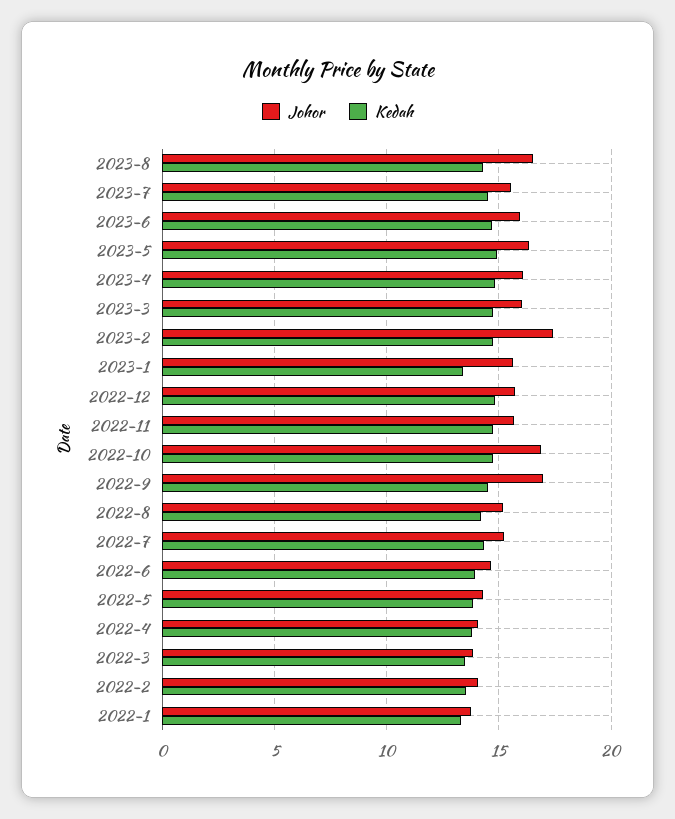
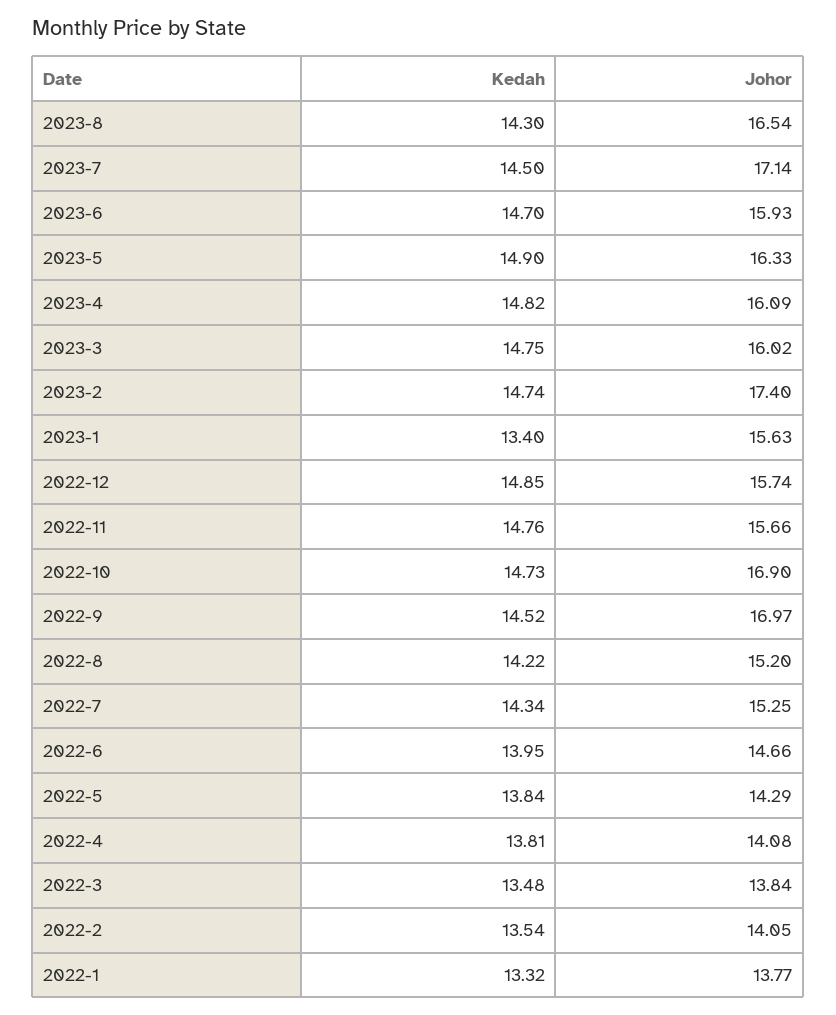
  {
    "Johor": {
      "2023-8": 16.54,
-     "2023-7": 15.5,
+     "2023-7": 17.14,
      "2023-6": 15.93,
      "2023-5": 16.33,
      "2023-4": 16.09,
      "2023-3": 16.02,
      "2023-2": 17.4,
      "2023-1": 15.63,
      "2022-12": 15.74,
      "2022-11": 15.66,
      "2022-10": 16.9,
      "2022-9": 16.97,
      "2022-8": 15.2,
      "2022-7": 15.25,
      "2022-6": 14.66,
      "2022-5": 14.29,
      "2022-4": 14.08,
      "2022-3": 13.84,
      "2022-2": 14.05,
      "2022-1": 13.77
    },
    "Kedah": {
      "2023-8": 14.3,
      "2023-7": 14.5,
      "2023-6": 14.7,
      "2023-5": 14.9,
      "2023-4": 14.82,
      "2023-3": 14.75,
      "2023-2": 14.74,
      "2023-1": 13.4,
      "2022-12": 14.85,
      "2022-11": 14.76,
      "2022-10": 14.73,
      "2022-9": 14.52,
      "2022-8": 14.22,
      "2022-7": 14.34,
      "2022-6": 13.95,
      "2022-5": 13.84,
      "2022-4": 13.81,
      "2022-3": 13.48,
      "2022-2": 13.54,
      "2022-1": 13.32
    }
  }

